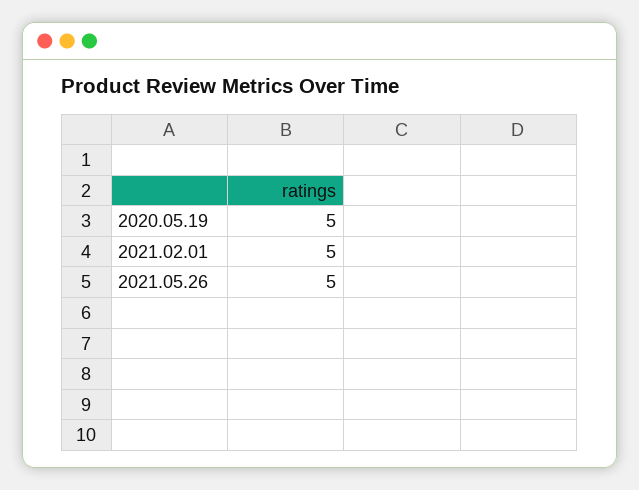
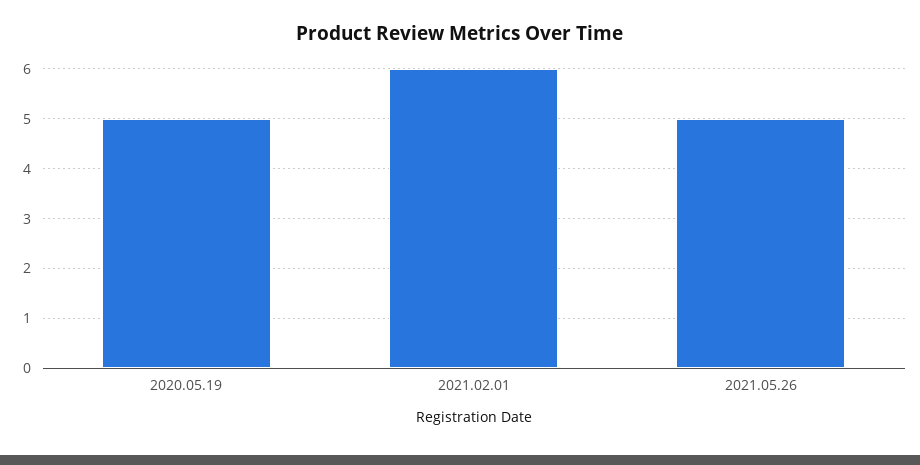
  {
    "2020.05.19": 5,
-   "2021.02.01": 5,
+   "2021.02.01": 6,
    "2021.05.26": 5
  }

